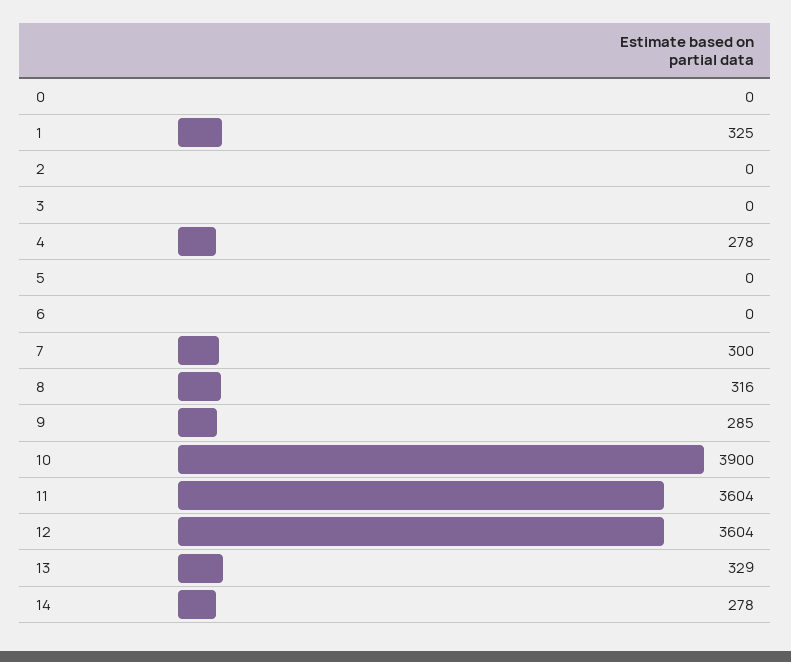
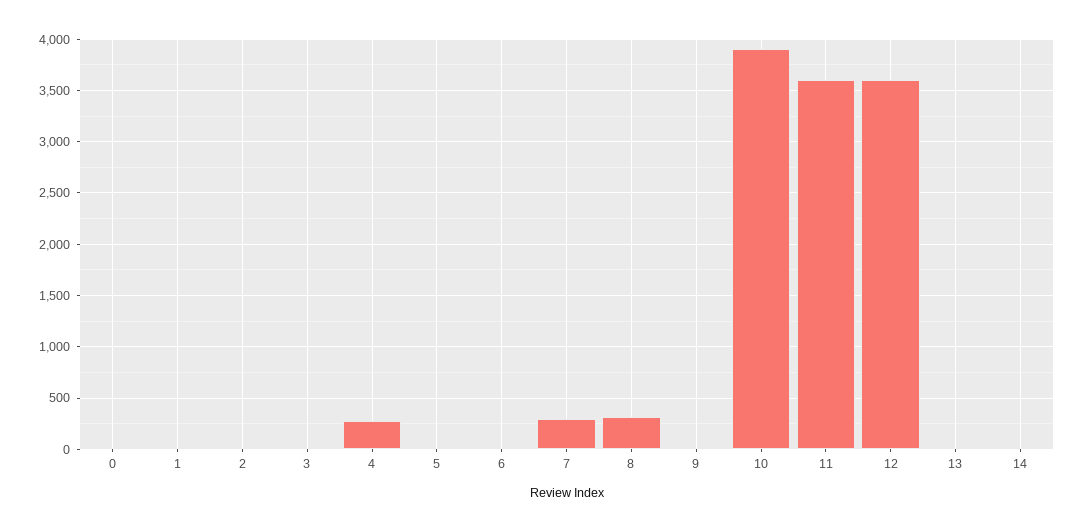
  {
    "0": 0,
-   "1": 325,
+   "1": 0,
    "2": 0,
    "3": 0,
    "4": 278,
    "5": 0,
    "6": 0,
    "7": 300,
    "8": 316,
-   "9": 285,
+   "9": 0,
    "10": 3900,
    "11": 3604,
    "12": 3604,
-   "13": 329,
+   "13": 0,
-   "14": 278
+   "14": 0
  }

